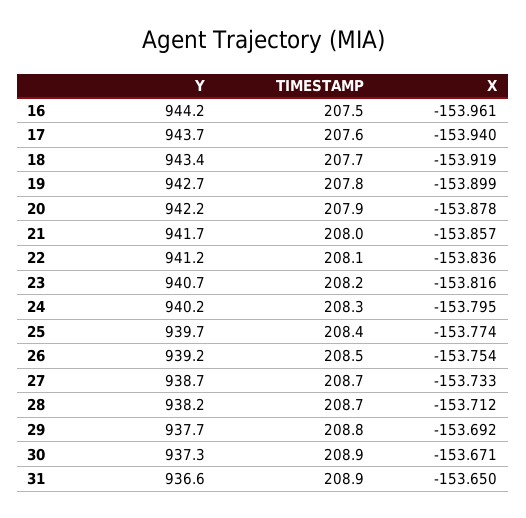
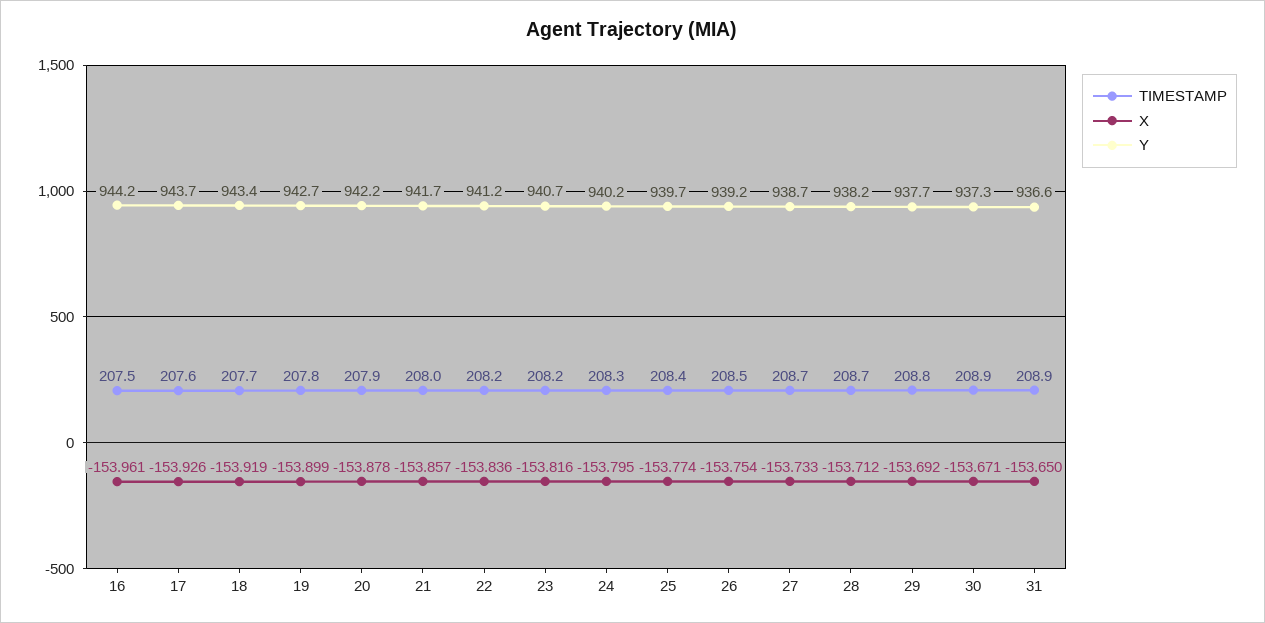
  {
    "Y": {
      "16": 944.2,
      "17": 943.7,
      "18": 943.4,
      "19": 942.7,
      "20": 942.2,
      "21": 941.7,
      "22": 941.2,
      "23": 940.7,
      "24": 940.2,
      "25": 939.7,
      "26": 939.2,
      "27": 938.7,
      "28": 938.2,
      "29": 937.7,
      "30": 937.3,
      "31": 936.6
    },
    "TIMESTAMP": {
      "16": 207.5,
      "17": 207.6,
      "18": 207.7,
      "19": 207.8,
      "20": 207.9,
      "21": 208,
-     "22": 208.1,
+     "22": 208.2,
      "23": 208.2,
      "24": 208.3,
      "25": 208.4,
      "26": 208.5,
      "27": 208.7,
      "28": 208.7,
      "29": 208.8,
      "30": 208.9,
      "31": 208.9
    },
    "X": {
      "16": -153.961,
-     "17": -153.94,
+     "17": -153.926,
      "18": -153.919,
      "19": -153.899,
      "20": -153.878,
      "21": -153.857,
      "22": -153.836,
      "23": -153.816,
      "24": -153.795,
      "25": -153.774,
      "26": -153.754,
      "27": -153.733,
      "28": -153.712,
      "29": -153.692,
      "30": -153.671,
      "31": -153.65
    }
  }

